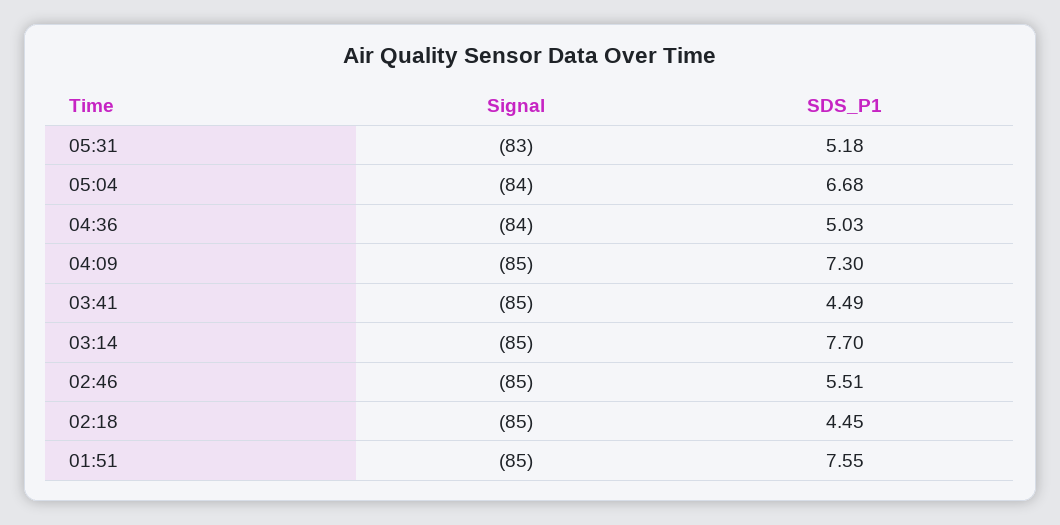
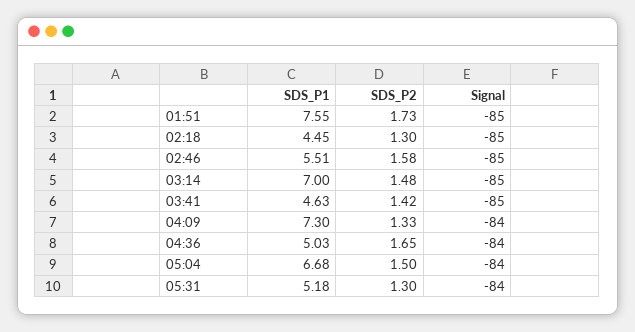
  {
    "Signal": {
-     "05:31": -83,
+     "05:31": -84,
      "05:04": -84,
      "04:36": -84,
-     "04:09": -85,
+     "04:09": -84,
      "03:41": -85,
      "03:14": -85,
      "02:46": -85,
      "02:18": -85,
      "01:51": -85
    },
    "SDS_P1": {
      "05:31": 5.18,
      "05:04": 6.68,
      "04:36": 5.03,
      "04:09": 7.3,
-     "03:41": 4.49,
+     "03:41": 4.63,
-     "03:14": 7.7,
+     "03:14": 7,
      "02:46": 5.51,
      "02:18": 4.45,
      "01:51": 7.55
-   }
+   },
+   "SDS_P2": {
+     "01:51": 1.73,
+     "02:18": 1.3,
+     "02:46": 1.58,
+     "03:14": 1.48,
+     "03:41": 1.42,
+     "04:09": 1.33,
+     "04:36": 1.65,
+     "05:04": 1.5,
+     "05:31": 1.3
+   }
  }

